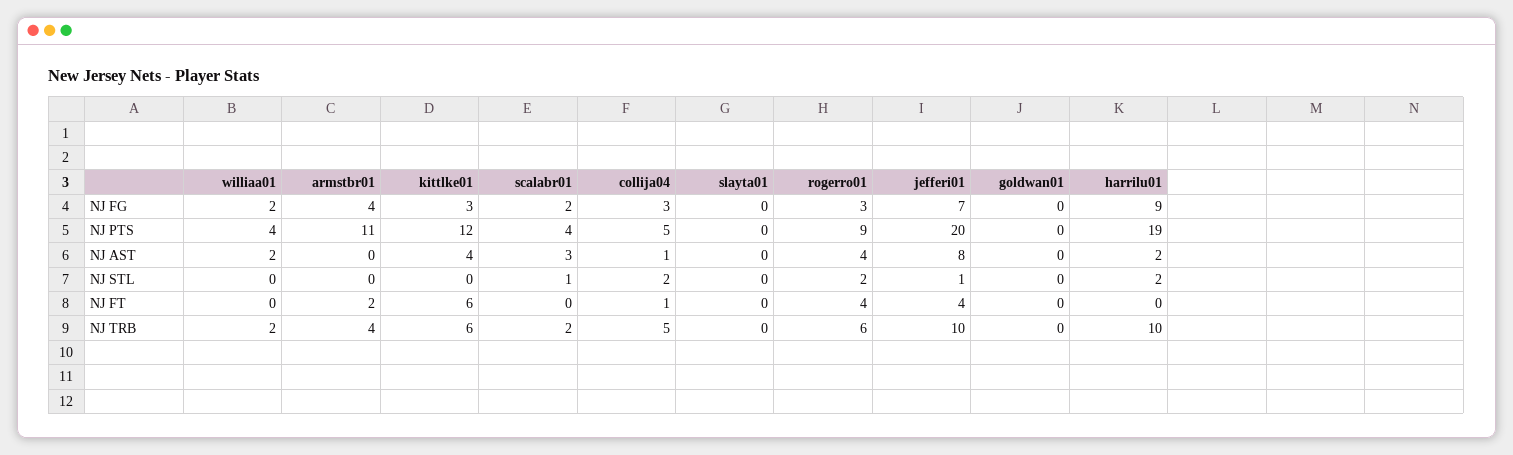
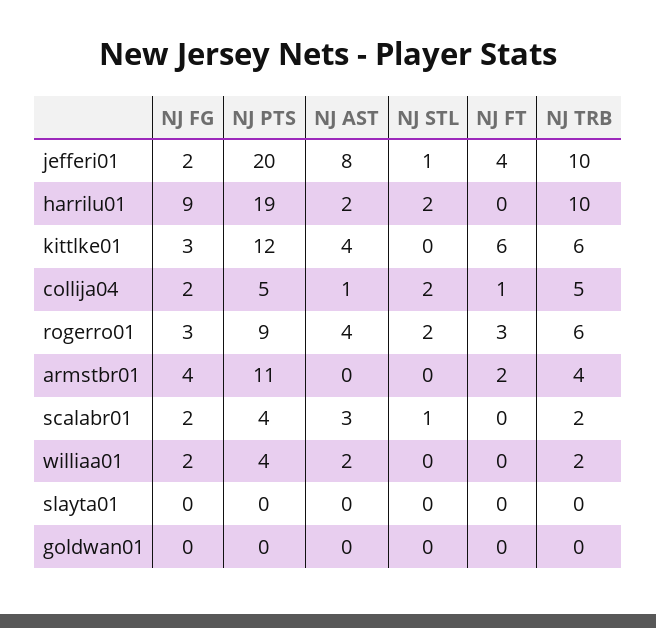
  {
    "williaa01": {
      "NJ FG": 2,
      "NJ PTS": 4,
      "NJ AST": 2,
      "NJ STL": 0,
      "NJ FT": 0,
      "NJ TRB": 2
    },
    "armstbr01": {
      "NJ FG": 4,
      "NJ PTS": 11,
      "NJ AST": 0,
      "NJ STL": 0,
      "NJ FT": 2,
      "NJ TRB": 4
    },
    "kittlke01": {
      "NJ FG": 3,
      "NJ PTS": 12,
      "NJ AST": 4,
      "NJ STL": 0,
      "NJ FT": 6,
      "NJ TRB": 6
    },
    "scalabr01": {
      "NJ FG": 2,
      "NJ PTS": 4,
      "NJ AST": 3,
      "NJ STL": 1,
      "NJ FT": 0,
      "NJ TRB": 2
    },
    "collija04": {
-     "NJ FG": 3,
+     "NJ FG": 2,
      "NJ PTS": 5,
      "NJ AST": 1,
      "NJ STL": 2,
      "NJ FT": 1,
      "NJ TRB": 5
    },
    "slayta01": {
      "NJ FG": 0,
      "NJ PTS": 0,
      "NJ AST": 0,
      "NJ STL": 0,
      "NJ FT": 0,
      "NJ TRB": 0
    },
    "rogerro01": {
      "NJ FG": 3,
      "NJ PTS": 9,
      "NJ AST": 4,
      "NJ STL": 2,
-     "NJ FT": 4,
+     "NJ FT": 3,
      "NJ TRB": 6
    },
    "jefferi01": {
-     "NJ FG": 7,
+     "NJ FG": 2,
      "NJ PTS": 20,
      "NJ AST": 8,
      "NJ STL": 1,
      "NJ FT": 4,
      "NJ TRB": 10
    },
    "goldwan01": {
      "NJ FG": 0,
      "NJ PTS": 0,
      "NJ AST": 0,
      "NJ STL": 0,
      "NJ FT": 0,
      "NJ TRB": 0
    },
    "harrilu01": {
      "NJ FG": 9,
      "NJ PTS": 19,
      "NJ AST": 2,
      "NJ STL": 2,
      "NJ FT": 0,
      "NJ TRB": 10
    }
  }

